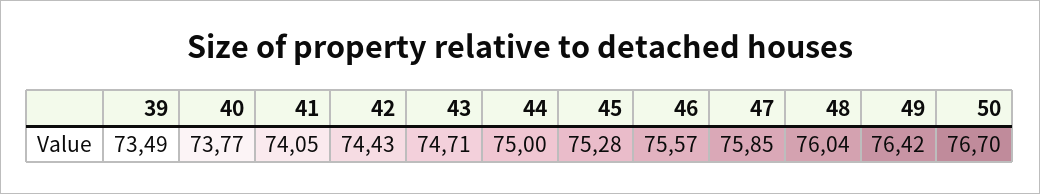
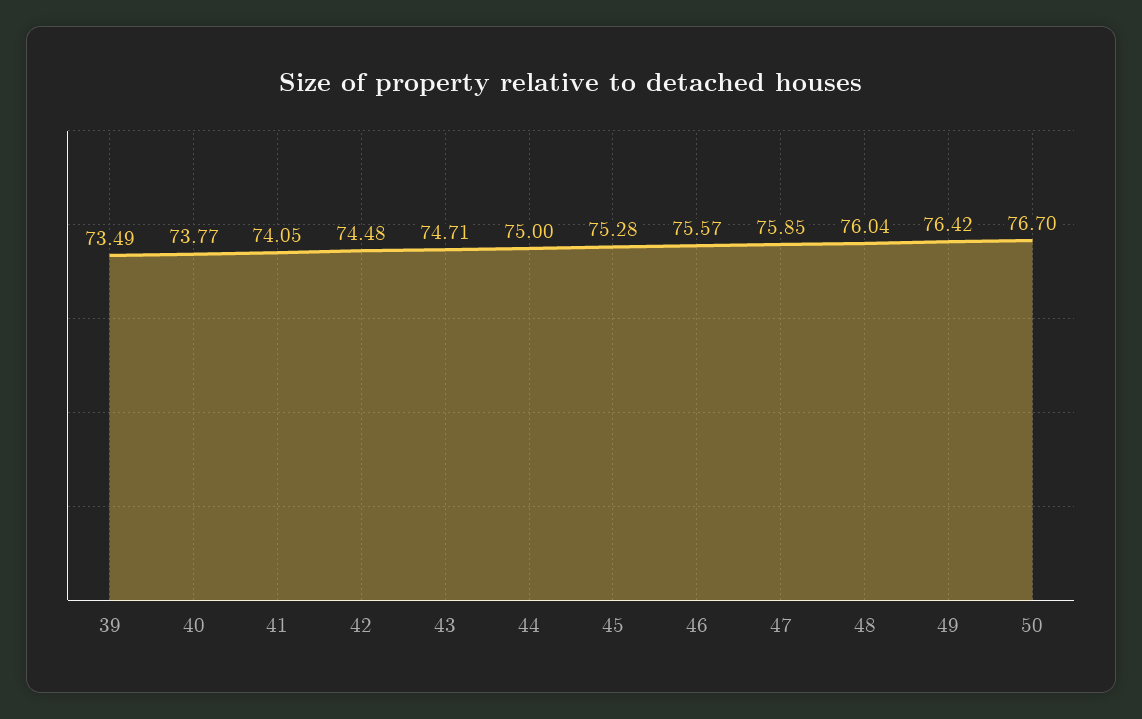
  {
    "39": 73.49,
    "40": 73.77,
    "41": 74.05,
-   "42": 74.43,
+   "42": 74.48,
    "43": 74.71,
    "44": 75,
    "45": 75.28,
    "46": 75.57,
    "47": 75.85,
    "48": 76.04,
    "49": 76.42,
    "50": 76.7
  }

